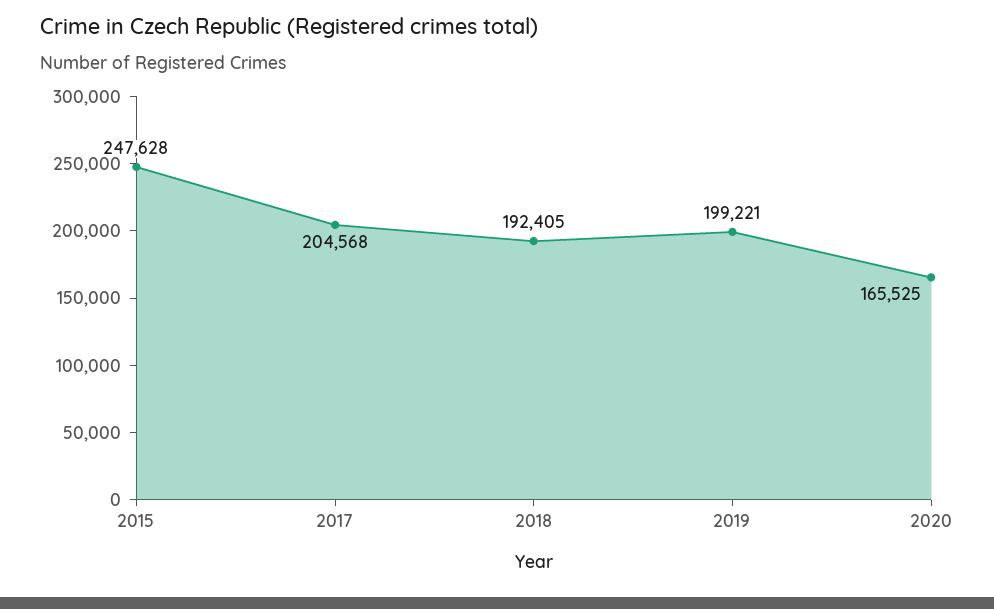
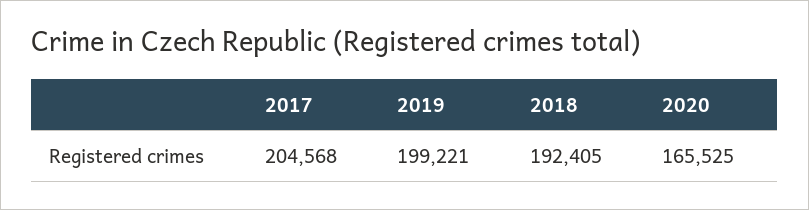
  {
-   "2015": 247628,
    "2017": 204568,
    "2018": 192405,
    "2019": 199221,
    "2020": 165525
  }

